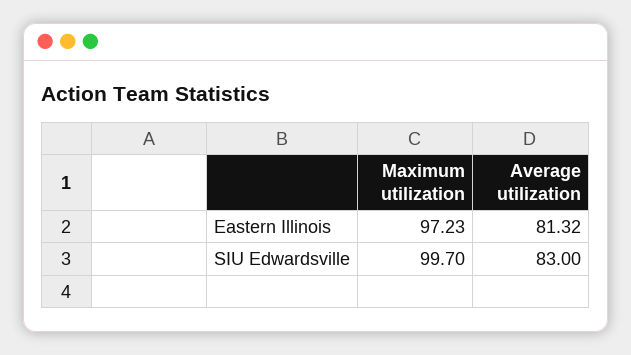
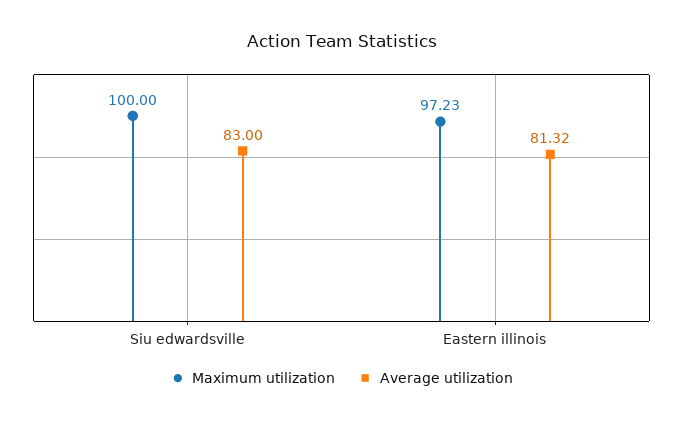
  {
    "Maximum utilization": {
      "Eastern Illinois": 97.23,
-     "SIU Edwardsville": 99.7
+     "SIU Edwardsville": 100
    },
    "Average utilization": {
      "Eastern Illinois": 81.32,
      "SIU Edwardsville": 83
    }
  }

